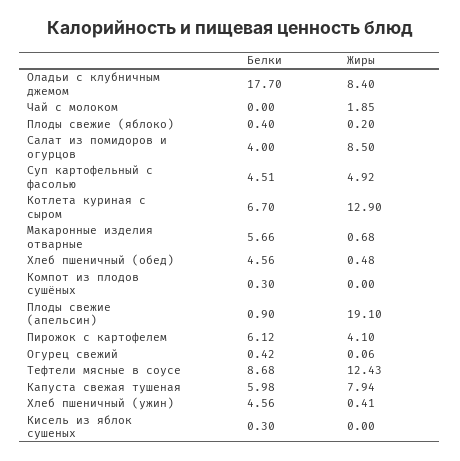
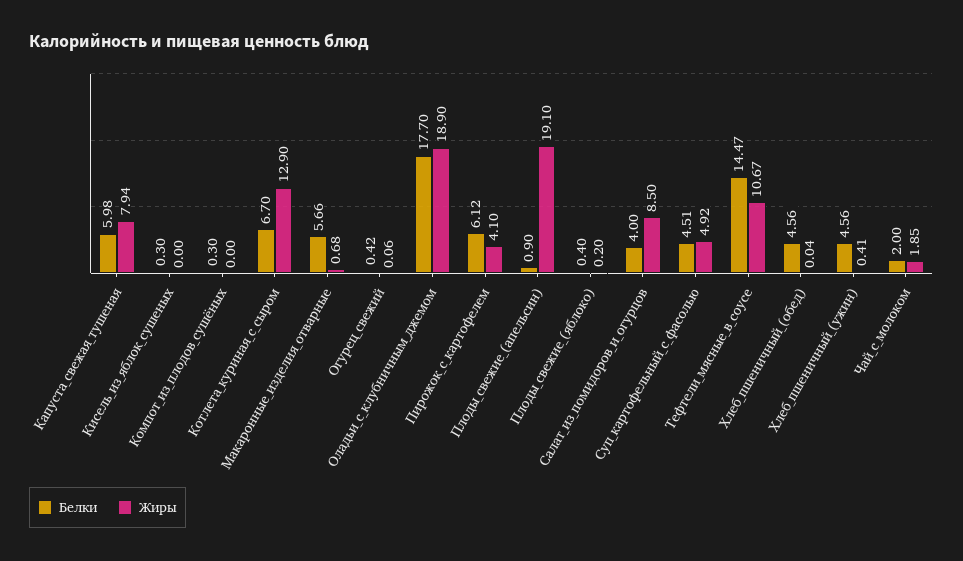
  {
    "Белки": {
      "Оладьи с клубничным джемом": 17.7,
-     "Чай с молоком": 0,
+     "Чай с молоком": 2,
      "Плоды свежие (яблоко)": 0.4,
      "Салат из помидоров и огурцов": 4,
      "Суп картофельный с фасолью": 4.51,
      "Котлета куриная с сыром": 6.7,
      "Макаронные изделия отварные": 5.66,
      "Хлеб пшеничный (обед)": 4.56,
      "Компот из плодов сушёных": 0.3,
      "Плоды свежие (апельсин)": 0.9,
      "Пирожок с картофелем": 6.12,
      "Огурец свежий": 0.42,
-     "Тефтели мясные в соусе": 8.68,
+     "Тефтели мясные в соусе": 14.47,
      "Капуста свежая тушеная": 5.98,
      "Хлеб пшеничный (ужин)": 4.56,
      "Кисель из яблок сушеных": 0.3
    },
    "Жиры": {
-     "Оладьи с клубничным джемом": 8.4,
+     "Оладьи с клубничным джемом": 18.9,
      "Чай с молоком": 1.85,
      "Плоды свежие (яблоко)": 0.2,
      "Салат из помидоров и огурцов": 8.5,
      "Суп картофельный с фасолью": 4.92,
      "Котлета куриная с сыром": 12.9,
      "Макаронные изделия отварные": 0.68,
-     "Хлеб пшеничный (обед)": 0.48,
+     "Хлеб пшеничный (обед)": 0.04,
      "Компот из плодов сушёных": 0,
      "Плоды свежие (апельсин)": 19.1,
      "Пирожок с картофелем": 4.1,
      "Огурец свежий": 0.06,
-     "Тефтели мясные в соусе": 12.43,
+     "Тефтели мясные в соусе": 10.67,
      "Капуста свежая тушеная": 7.94,
      "Хлеб пшеничный (ужин)": 0.41,
      "Кисель из яблок сушеных": 0
    }
  }

